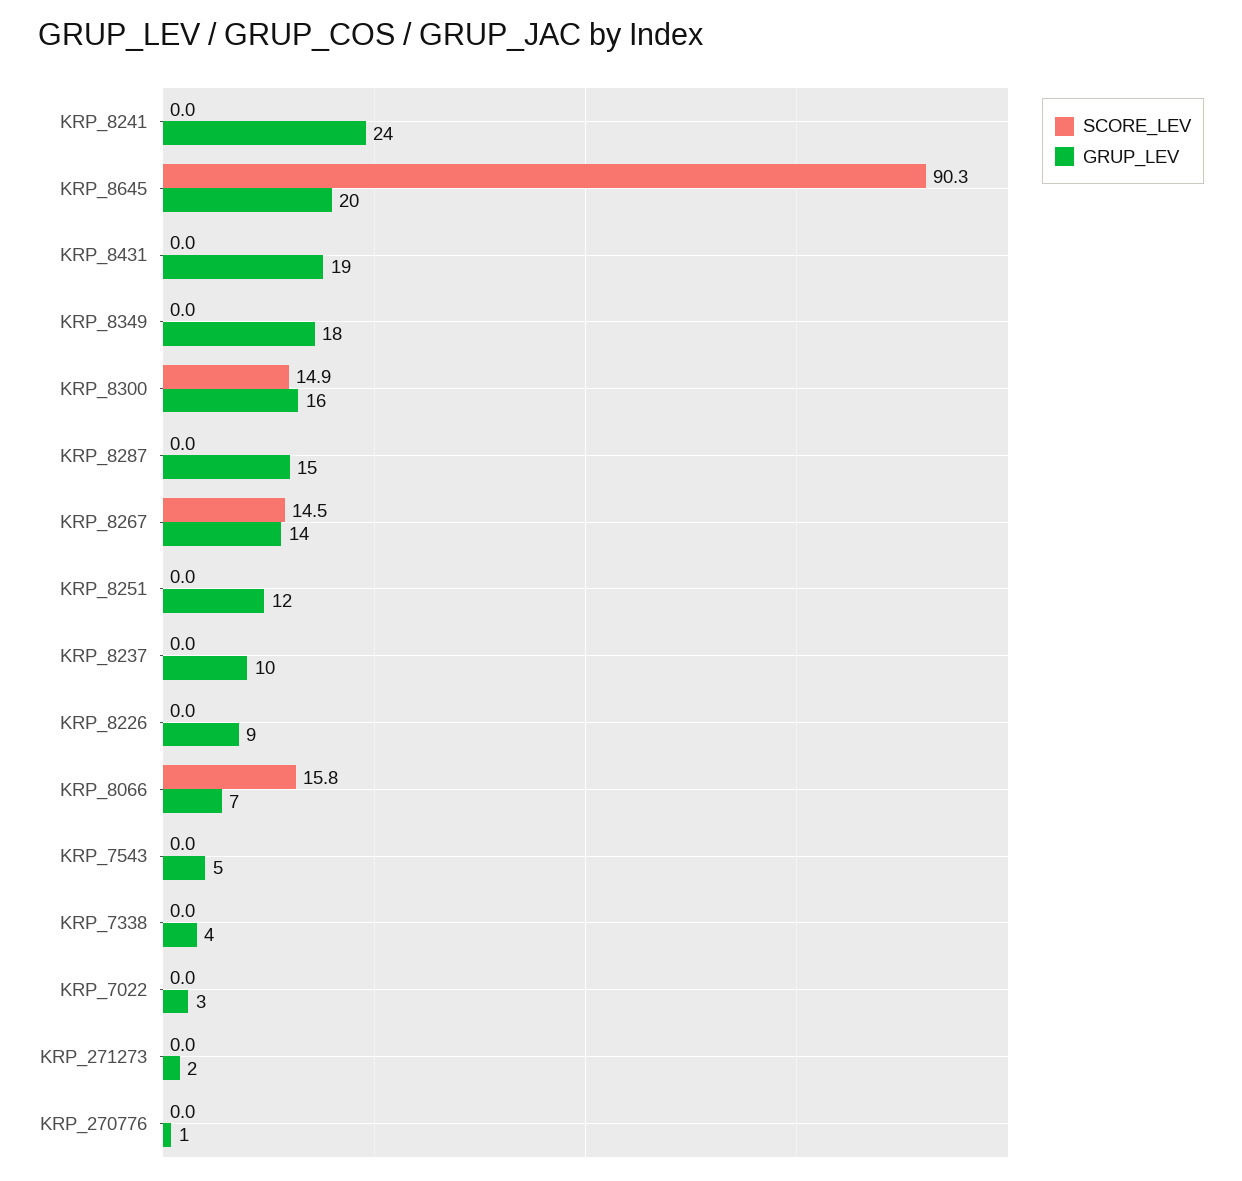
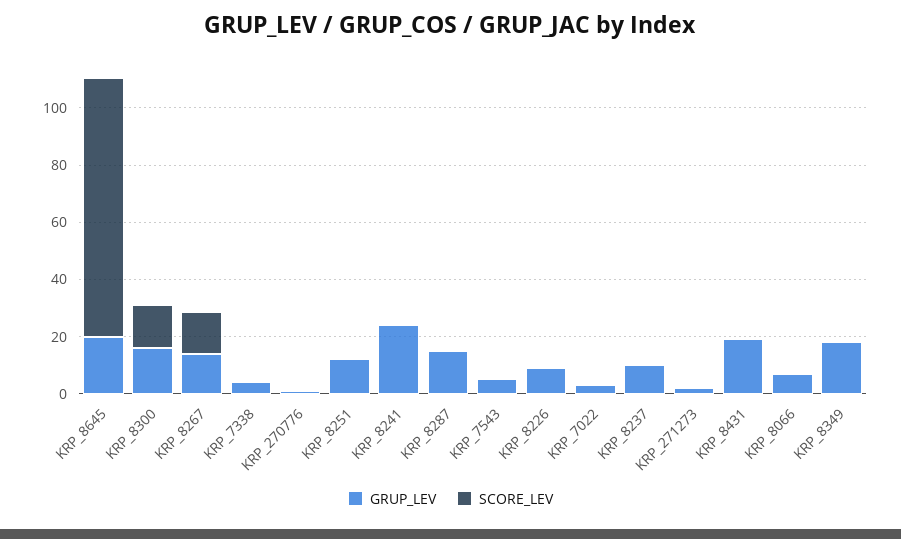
  {
    "SCORE_LEV": {
      "KRP_8241": 0,
      "KRP_8645": 90.3,
      "KRP_8431": 0,
      "KRP_8349": 0,
      "KRP_8300": 14.9,
      "KRP_8287": 0,
      "KRP_8267": 14.5,
      "KRP_8251": 0,
      "KRP_8237": 0,
      "KRP_8226": 0,
-     "KRP_8066": 15.8,
+     "KRP_8066": 0,
      "KRP_7543": 0,
      "KRP_7338": 0,
      "KRP_7022": 0,
      "KRP_271273": 0,
      "KRP_270776": 0
    },
    "GRUP_LEV": {
      "KRP_8241": 24,
      "KRP_8645": 20,
      "KRP_8431": 19,
      "KRP_8349": 18,
      "KRP_8300": 16,
      "KRP_8287": 15,
      "KRP_8267": 14,
      "KRP_8251": 12,
      "KRP_8237": 10,
      "KRP_8226": 9,
      "KRP_8066": 7,
      "KRP_7543": 5,
      "KRP_7338": 4,
      "KRP_7022": 3,
      "KRP_271273": 2,
      "KRP_270776": 1
    }
  }

